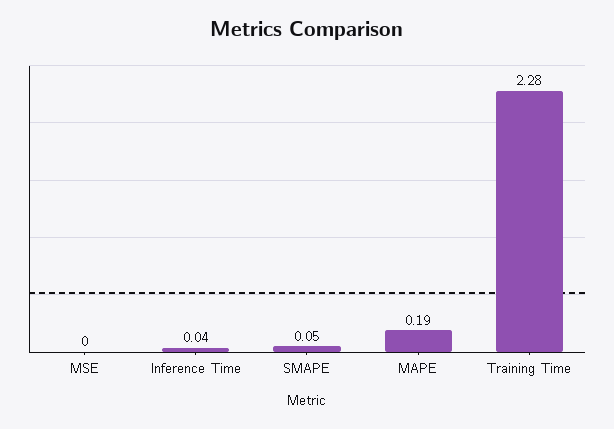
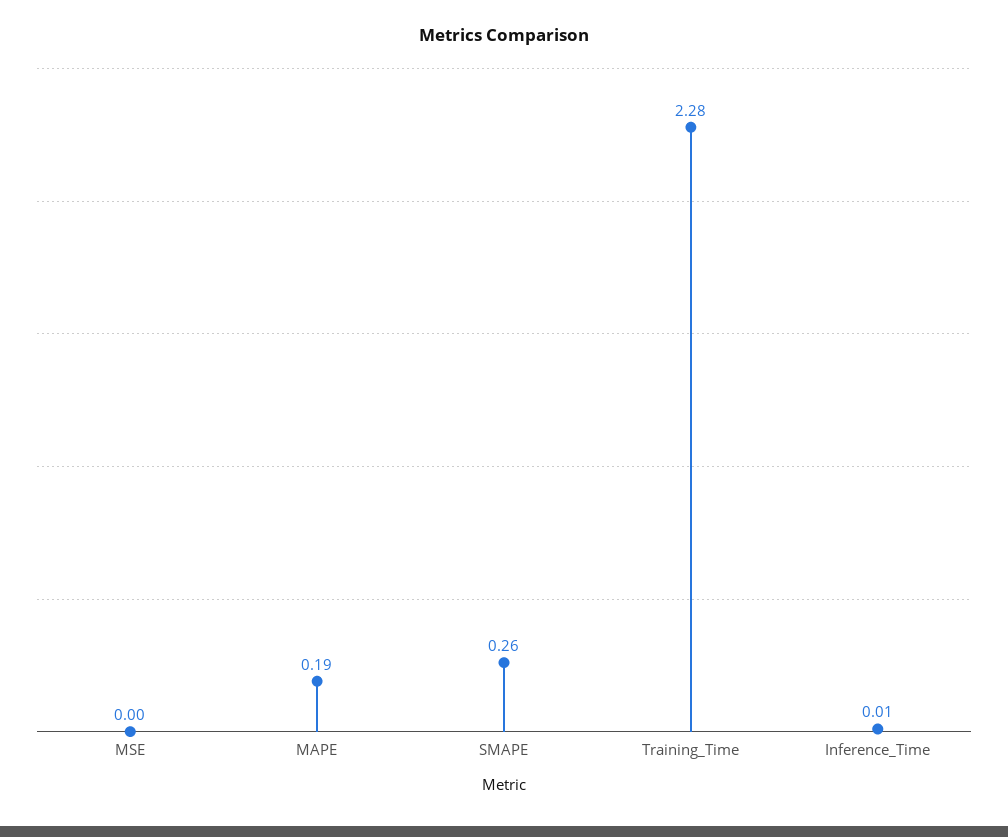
  {
    "MSE": 0,
-   "Inference Time": 0.04,
+   "Inference Time": 0.01,
-   "SMAPE": 0.05,
+   "SMAPE": 0.26,
    "MAPE": 0.19,
    "Training Time": 2.28
  }

